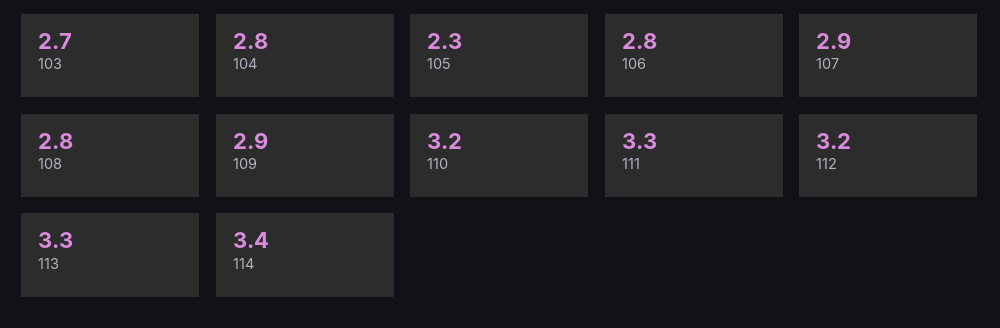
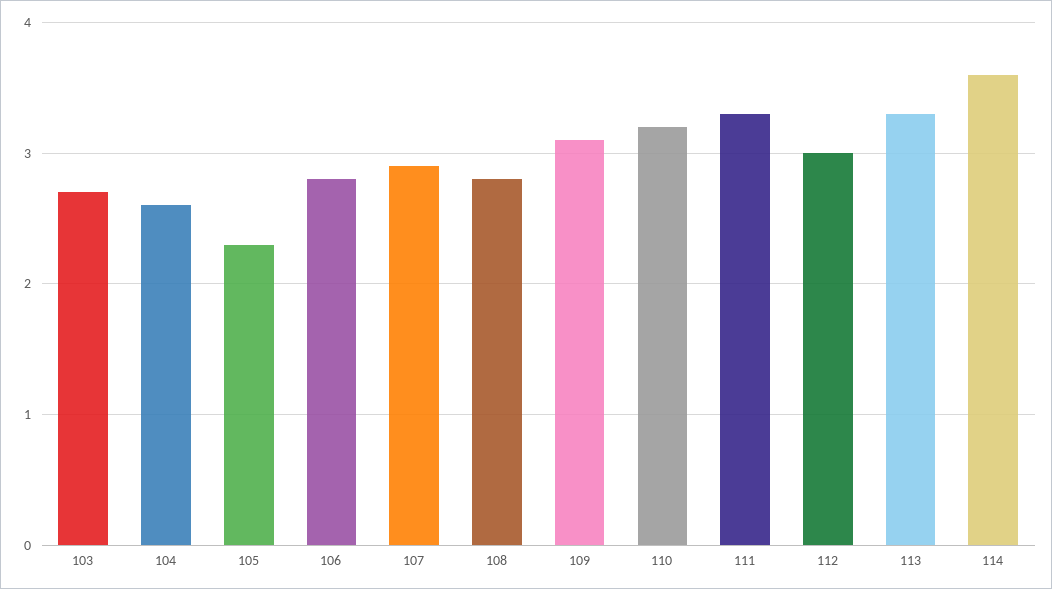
  {
    "103": 2.7,
-   "104": 2.8,
+   "104": 2.6,
    "105": 2.3,
    "106": 2.8,
    "107": 2.9,
    "108": 2.8,
-   "109": 2.9,
+   "109": 3.1,
    "110": 3.2,
    "111": 3.3,
-   "112": 3.2,
+   "112": 3,
    "113": 3.3,
-   "114": 3.4
+   "114": 3.6
  }

